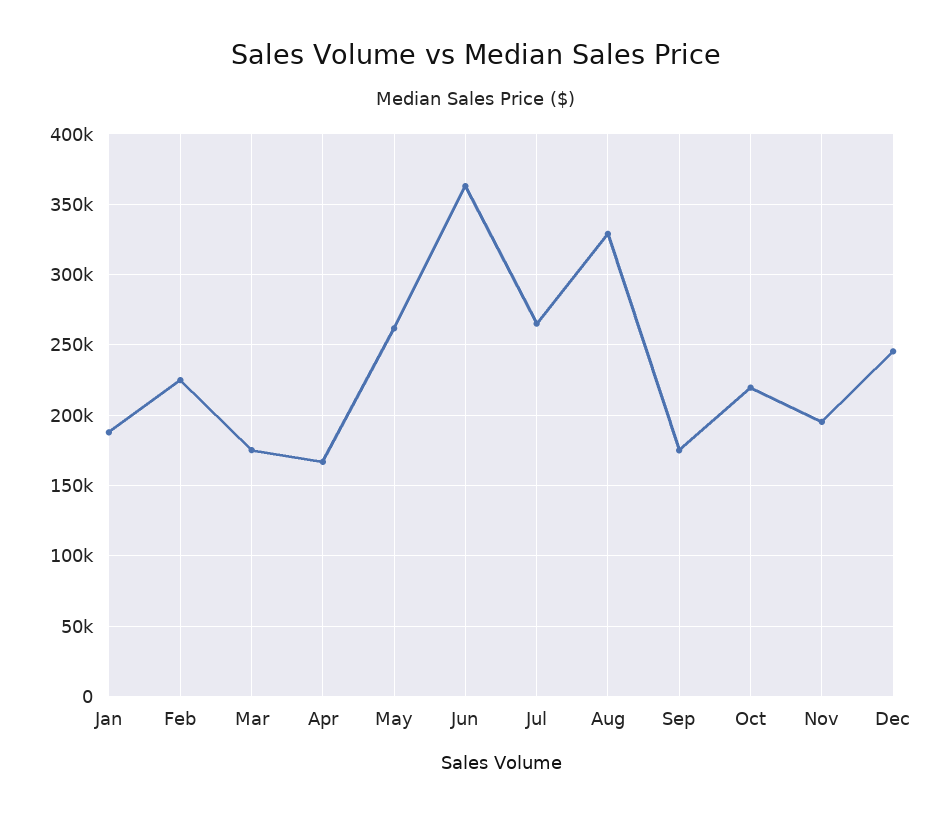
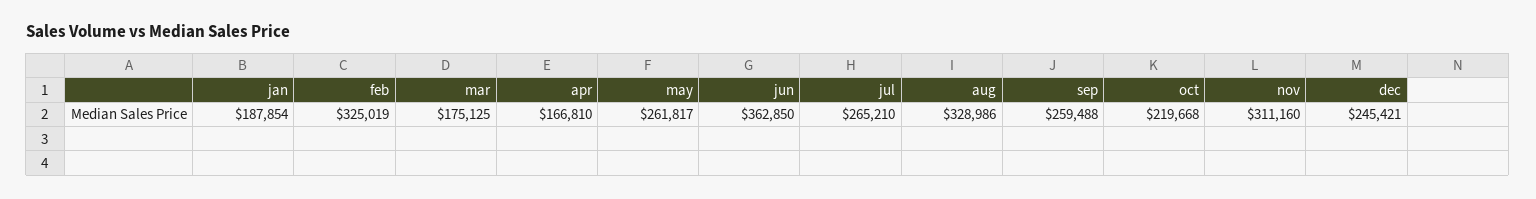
  {
    "Jan": 187854,
-   "Feb": 225000,
+   "Feb": 325019,
    "Mar": 175125,
    "Apr": 166810,
    "May": 261817,
    "Jun": 362850,
    "Jul": 265210,
    "Aug": 328986,
-   "Sep": 175000,
+   "Sep": 259488,
    "Oct": 219668,
-   "Nov": 195000,
+   "Nov": 311160,
    "Dec": 245421
  }

